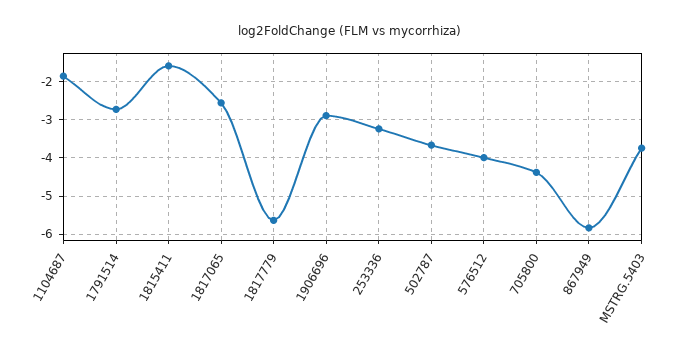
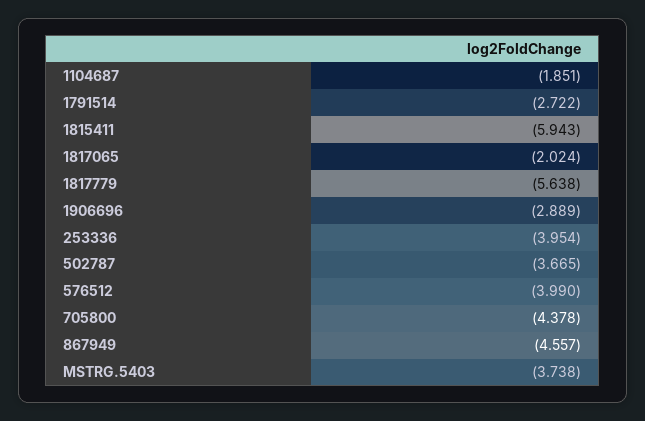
  {
    "1104687": -1.851,
    "1791514": -2.722,
-   "1815411": -1.6,
+   "1815411": -5.943,
-   "1817065": -2.6,
+   "1817065": -2.024,
    "1817779": -5.638,
    "1906696": -2.889,
-   "253336": -3.2,
+   "253336": -3.954,
    "502787": -3.665,
    "576512": -3.99,
    "705800": -4.378,
-   "867949": -5.8,
+   "867949": -4.557,
    "MSTRG.5403": -3.738
  }

